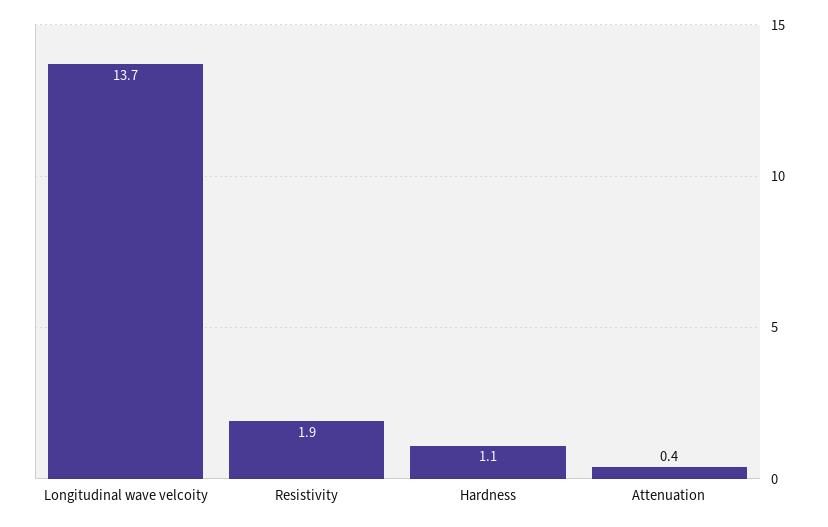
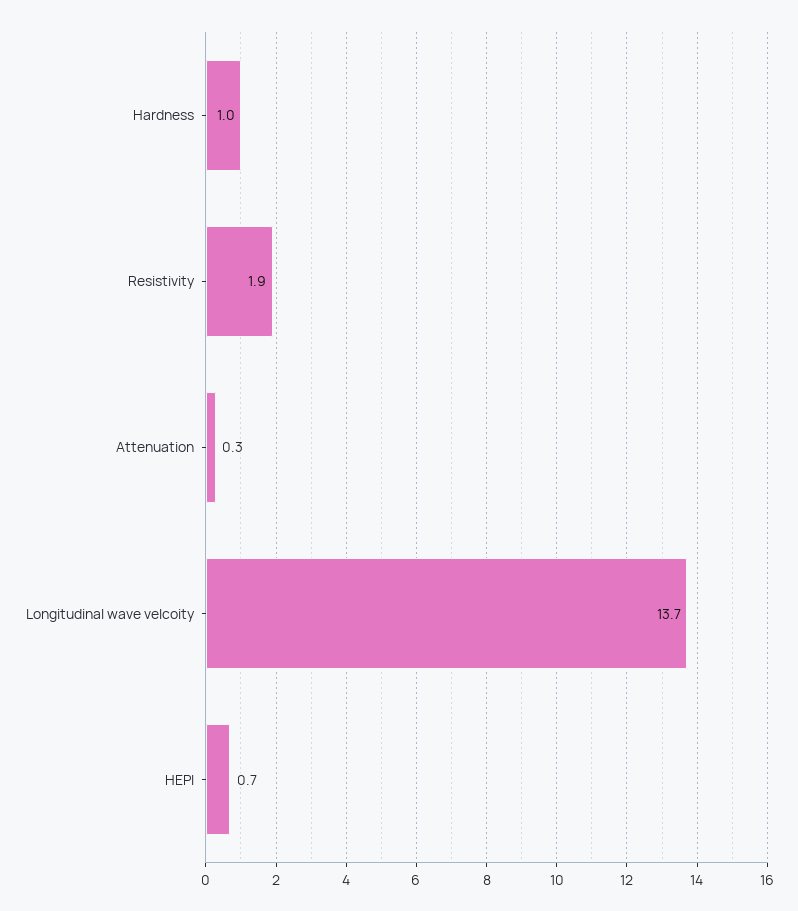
  {
    "Longitudinal wave velcoity": 13.7,
    "Resistivity": 1.9,
-   "Hardness": 1.1,
+   "Hardness": 1,
-   "Attenuation": 0.4
+   "Attenuation": 0.3,
+   "HEPI": 0.7
  }

